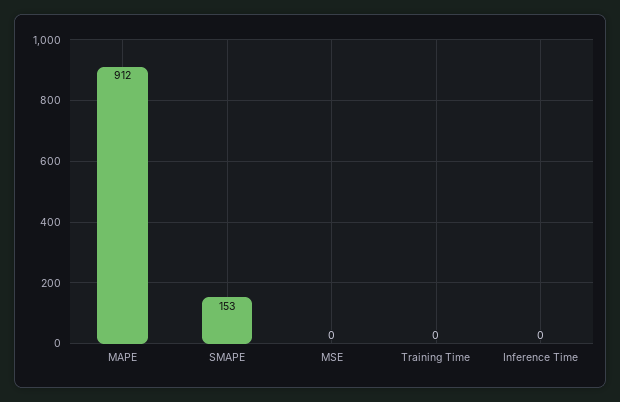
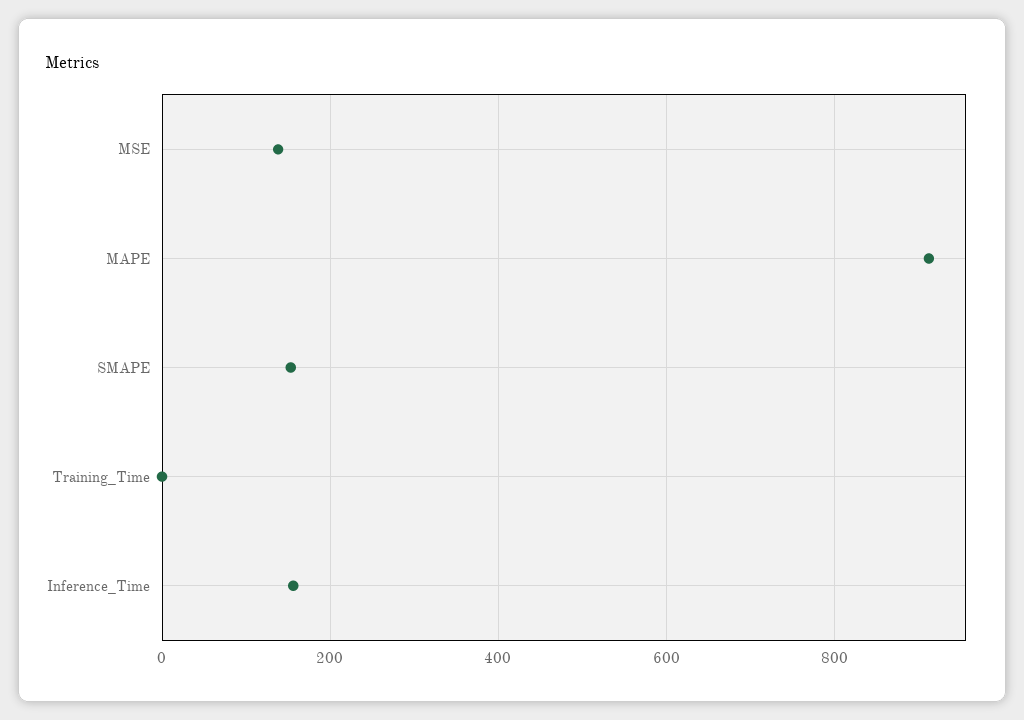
  {
    "MAPE": 912,
    "SMAPE": 153,
-   "MSE": 0,
+   "MSE": 140,
    "Training Time": 0,
-   "Inference Time": 0
+   "Inference Time": 160
  }

